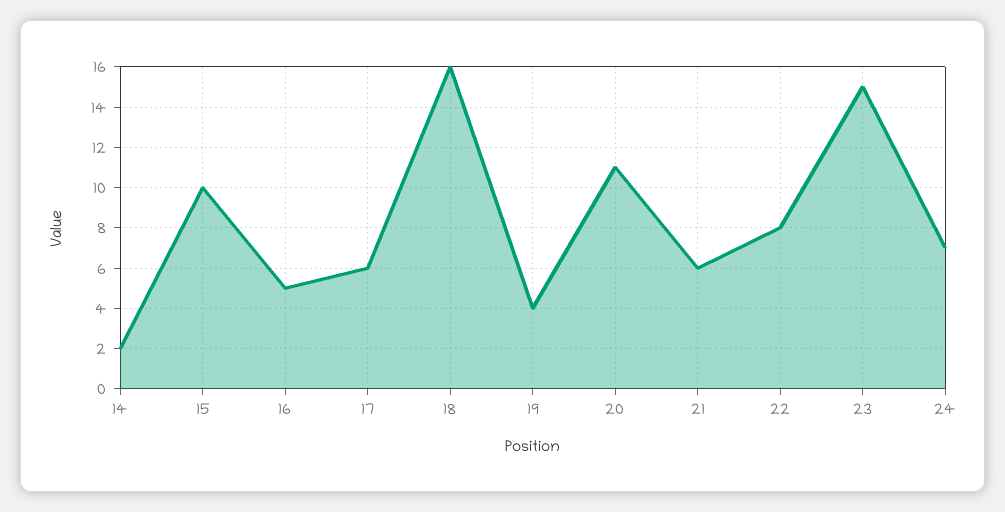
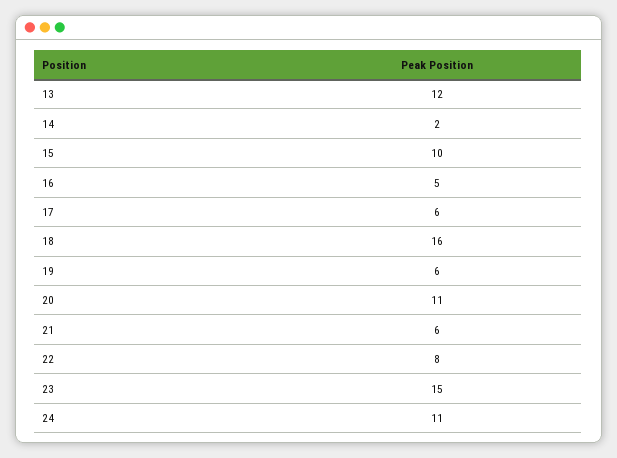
  {
    "14": 2,
    "15": 10,
    "16": 5,
    "17": 6,
    "18": 16,
-   "19": 4,
+   "19": 6,
    "20": 11,
    "21": 6,
    "22": 8,
    "23": 15,
-   "24": 7
+   "24": 11,
+   "13": 12
  }

